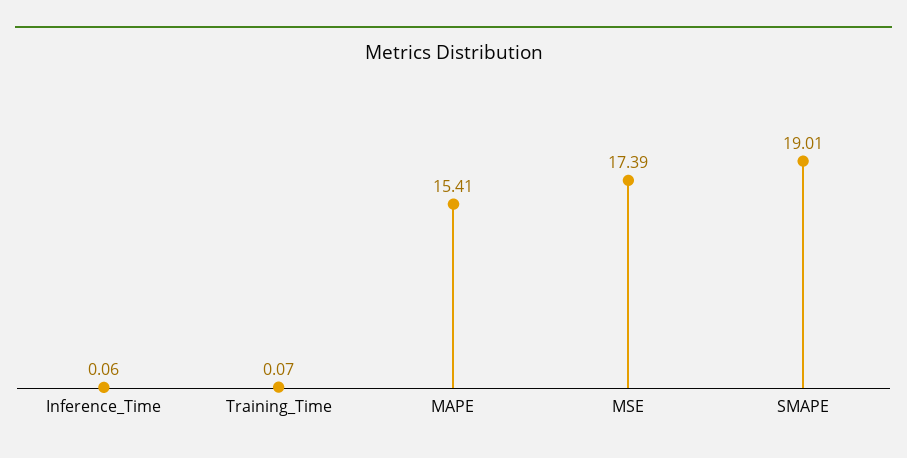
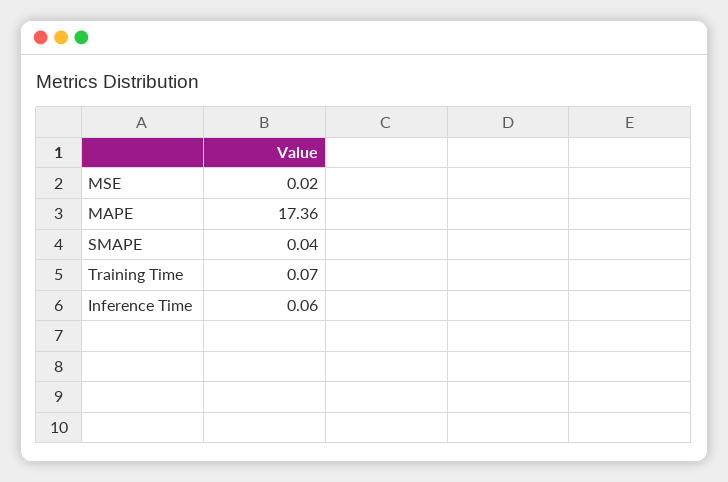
  {
    "Inference_Time": 0.06,
    "Training_Time": 0.07,
-   "MAPE": 15.41,
+   "MAPE": 17.36,
-   "MSE": 17.39,
+   "MSE": 0.02,
-   "SMAPE": 19.01
+   "SMAPE": 0.04
  }

